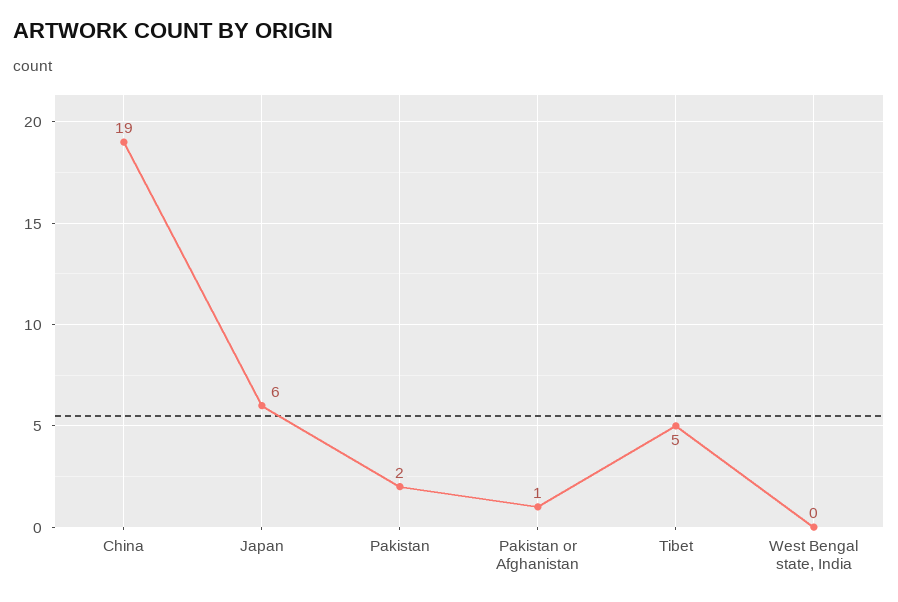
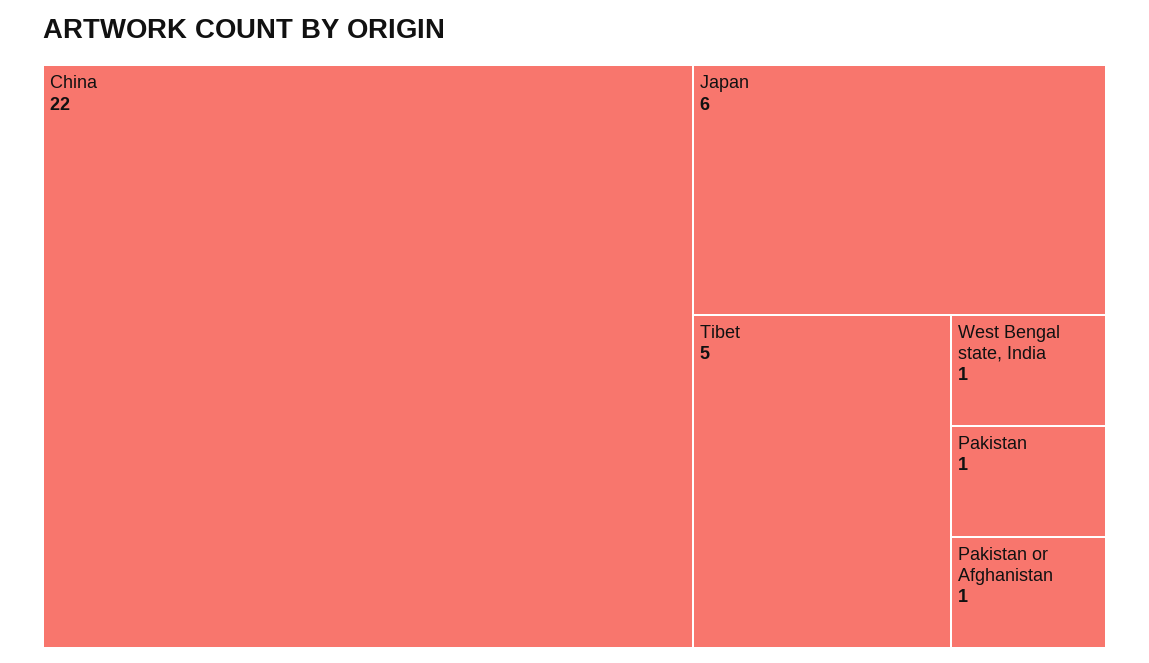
  {
-   "China": 19,
+   "China": 22,
    "Japan": 6,
-   "Pakistan": 2,
+   "Pakistan": 1,
    "Pakistan or Afghanistan": 1,
    "Tibet": 5,
-   "West Bengal state, India": 0
+   "West Bengal state, India": 1
  }

